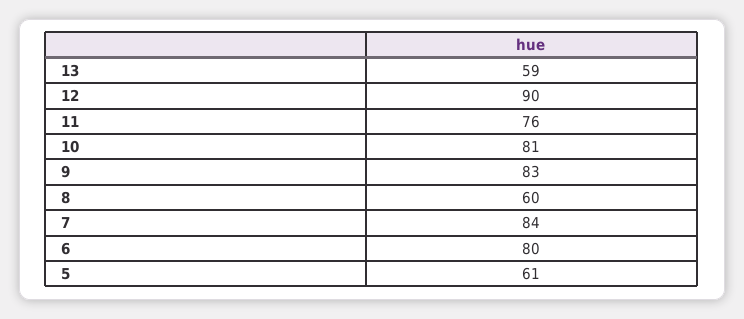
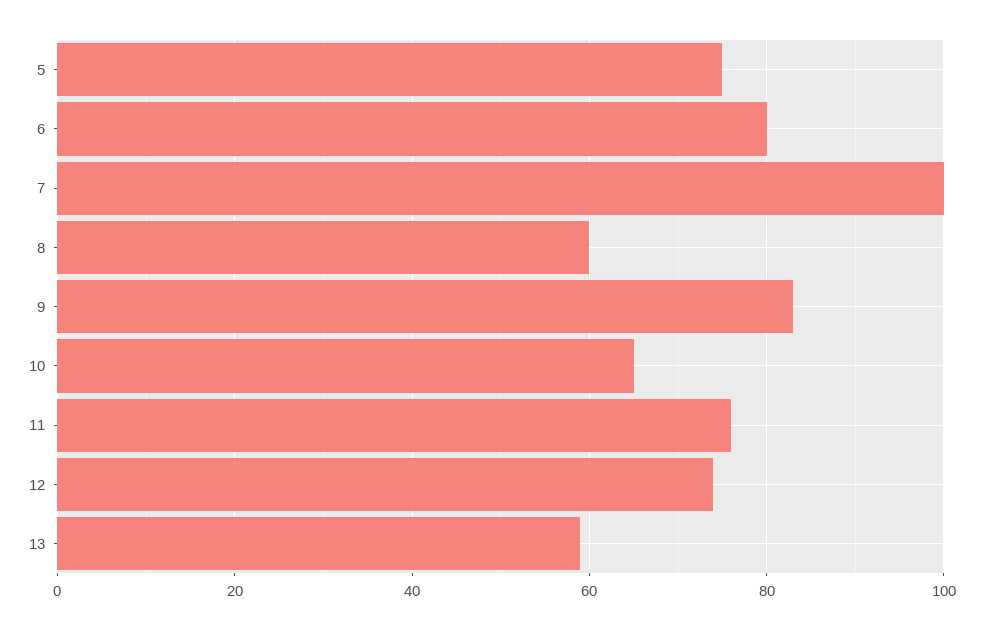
  {
    "13": 59,
-   "12": 90,
+   "12": 75,
    "11": 76,
-   "10": 81,
+   "10": 65,
    "9": 83,
    "8": 60,
-   "7": 84,
+   "7": 100,
    "6": 80,
-   "5": 61
+   "5": 75
  }

